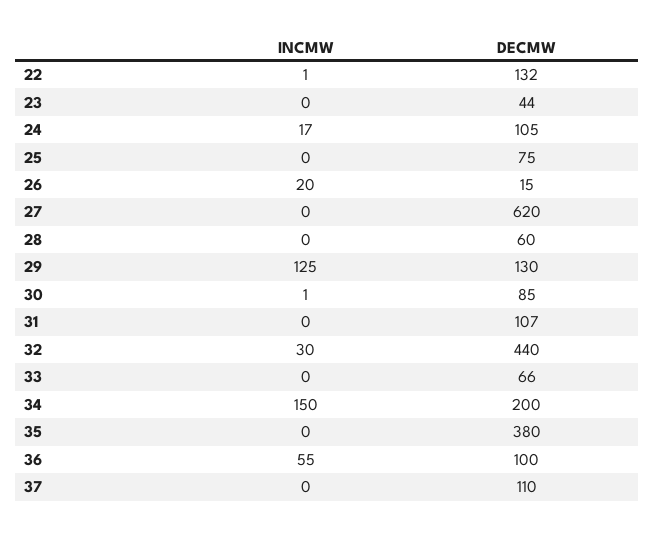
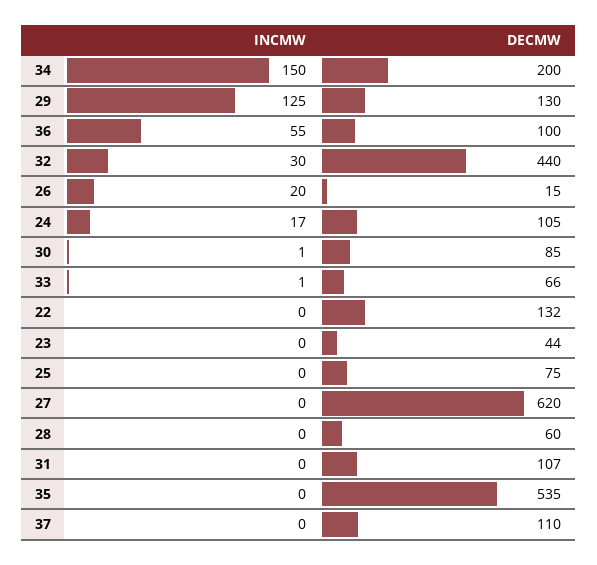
  {
    "INCMW": {
-     "22": 1,
+     "22": 0,
      "23": 0,
      "24": 17,
      "25": 0,
      "26": 20,
      "27": 0,
      "28": 0,
      "29": 125,
      "30": 1,
      "31": 0,
      "32": 30,
-     "33": 0,
+     "33": 1,
      "34": 150,
      "35": 0,
      "36": 55,
      "37": 0
    },
    "DECMW": {
      "22": 132,
      "23": 44,
      "24": 105,
      "25": 75,
      "26": 15,
      "27": 620,
      "28": 60,
      "29": 130,
      "30": 85,
      "31": 107,
      "32": 440,
      "33": 66,
      "34": 200,
-     "35": 380,
+     "35": 535,
      "36": 100,
      "37": 110
    }
  }

